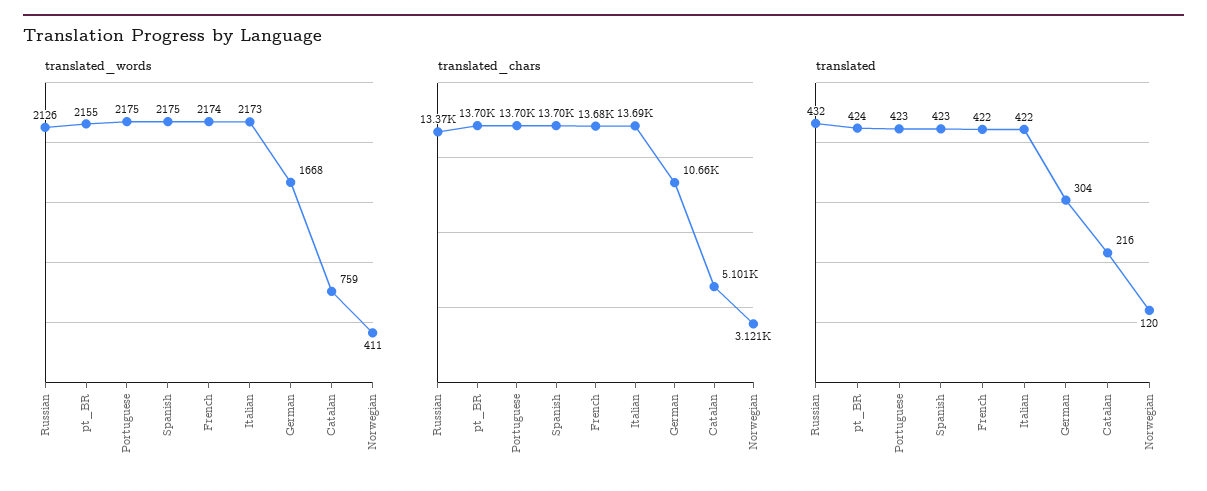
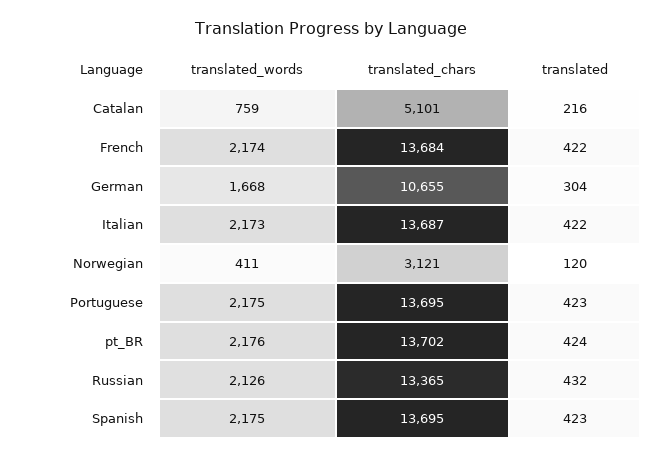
  {
    "translated_words": {
      "Russian": 2126,
-     "pt_BR": 2155,
+     "pt_BR": 2176,
      "Portuguese": 2175,
      "Spanish": 2175,
      "French": 2174,
      "Italian": 2173,
      "German": 1668,
      "Catalan": 759,
      "Norwegian": 411
    },
    "translated_chars": {
      "Russian": 13365,
      "pt_BR": 13702,
      "Portuguese": 13695,
      "Spanish": 13695,
      "French": 13684,
      "Italian": 13687,
      "German": 10655,
      "Catalan": 5101,
      "Norwegian": 3121
    },
    "translated": {
      "Russian": 432,
      "pt_BR": 424,
      "Portuguese": 423,
      "Spanish": 423,
      "French": 422,
      "Italian": 422,
      "German": 304,
      "Catalan": 216,
      "Norwegian": 120
    }
  }

